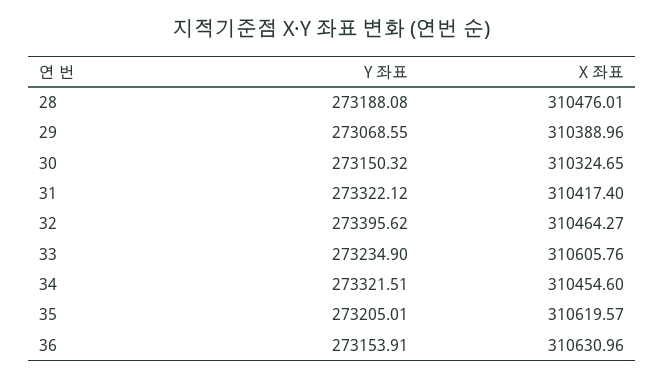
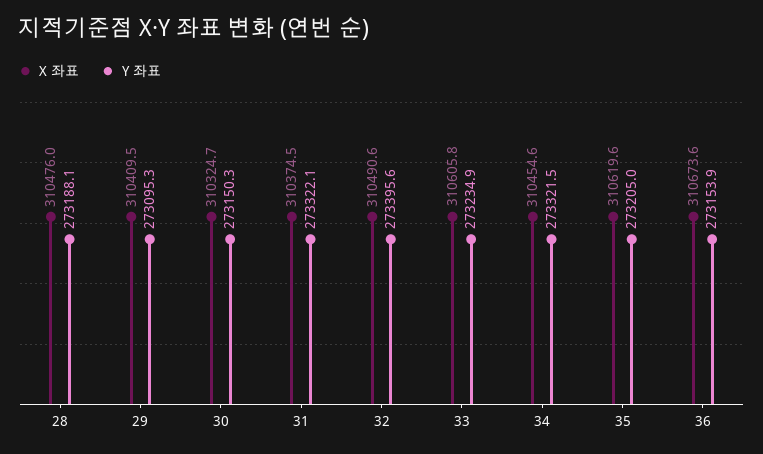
  {
    "Y 좌표": {
      "28": 273188.08,
-     "29": 273068.55,
+     "29": 273095.3,
      "30": 273150.32,
      "31": 273322.12,
      "32": 273395.62,
      "33": 273234.9,
      "34": 273321.51,
      "35": 273205.01,
      "36": 273153.91
    },
    "X 좌표": {
      "28": 310476.01,
-     "29": 310388.96,
+     "29": 310409.5,
      "30": 310324.65,
-     "31": 310417.4,
+     "31": 310374.5,
-     "32": 310464.27,
+     "32": 310490.6,
      "33": 310605.76,
      "34": 310454.6,
      "35": 310619.57,
-     "36": 310630.96
+     "36": 310673.6
    }
  }

